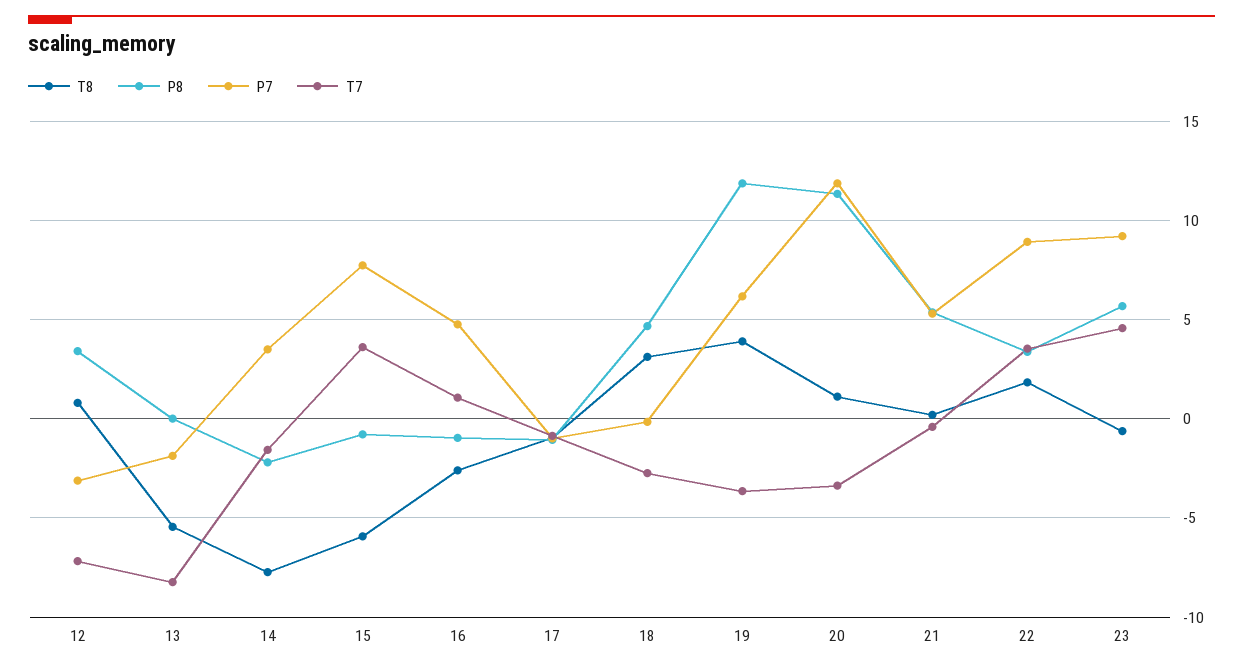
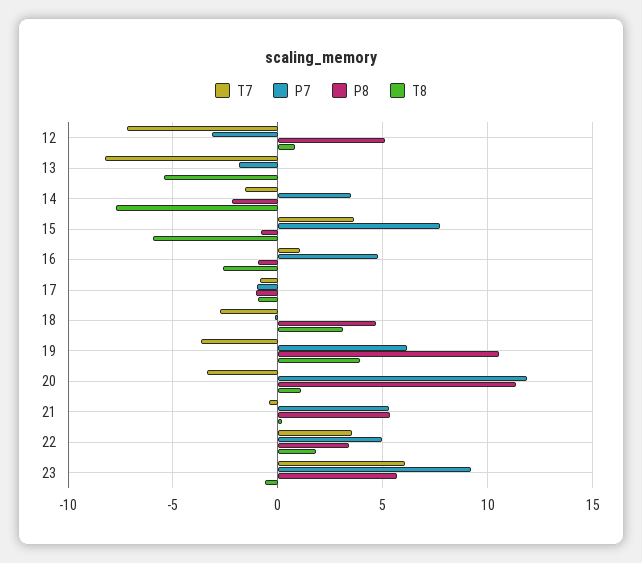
  {
    "T8": {
      "12": 1,
      "13": -5.5,
      "14": -7.5,
      "15": -6,
      "16": -2.5,
      "17": -1,
      "18": 3,
      "19": 4,
      "20": 1,
      "21": 0,
      "22": 2,
      "23": -0.5
    },
    "P8": {
-     "12": 3.5,
+     "12": 5,
      "13": 0,
      "14": -2,
      "15": -1,
      "16": -1,
      "17": -1,
      "18": 4.5,
-     "19": 12,
+     "19": 10.5,
      "20": 11.5,
      "21": 5.5,
      "22": 3.5,
      "23": 5.5
    },
    "P7": {
      "12": -3,
      "13": -2,
      "14": 3.5,
      "15": 7.5,
      "16": 5,
      "17": -1,
      "18": 0,
      "19": 6,
      "20": 12,
      "21": 5.5,
-     "22": 9,
+     "22": 5,
      "23": 9
    },
    "T7": {
      "12": -7,
      "13": -8,
      "14": -1.5,
      "15": 3.5,
      "16": 1,
      "17": -1,
      "18": -2.5,
      "19": -3.5,
      "20": -3.5,
      "21": -0.5,
      "22": 3.5,
-     "23": 4.5
+     "23": 6
    }
  }

